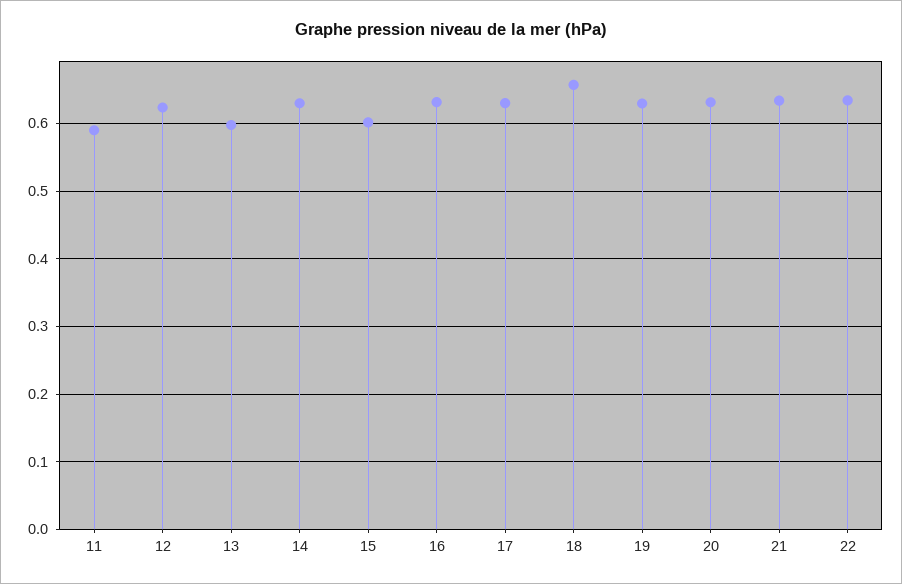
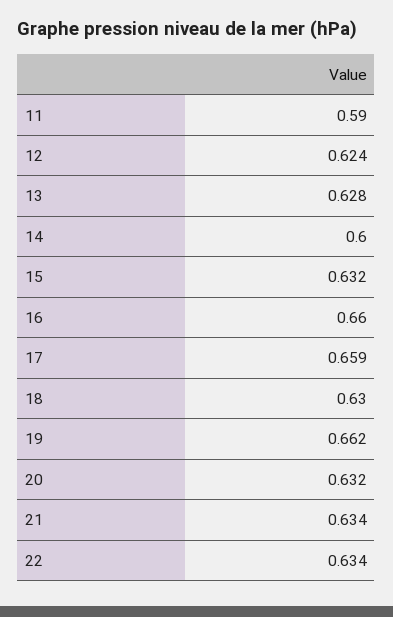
  {
    "11": 0.59,
    "12": 0.624,
-   "13": 0.6,
+   "13": 0.628,
-   "14": 0.63,
+   "14": 0.6,
-   "15": 0.6,
+   "15": 0.632,
-   "16": 0.63,
+   "16": 0.66,
-   "17": 0.63,
+   "17": 0.659,
-   "18": 0.66,
+   "18": 0.63,
-   "19": 0.63,
+   "19": 0.662,
    "20": 0.632,
    "21": 0.634,
    "22": 0.634
  }

